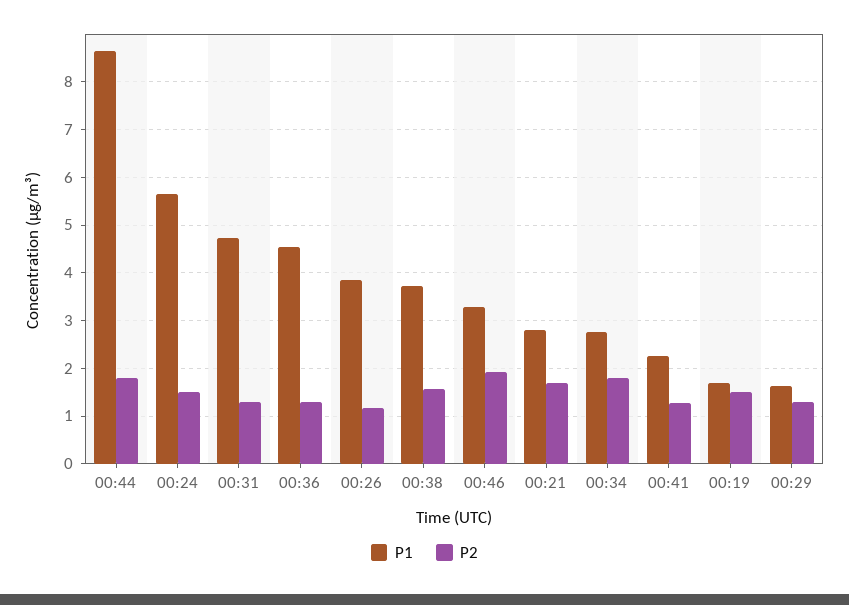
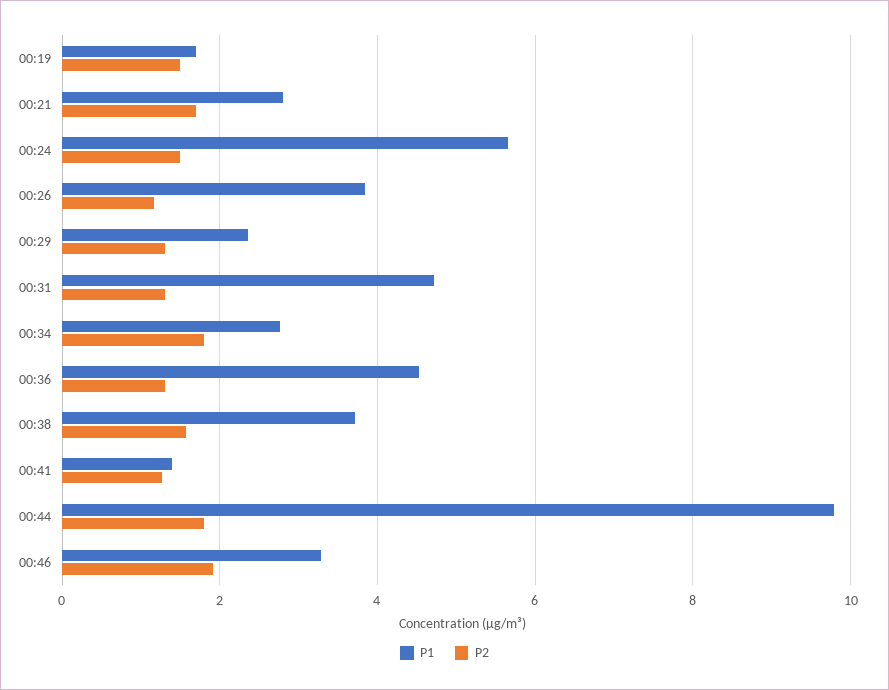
  {
    "P1": {
-     "00:44": 8.6,
+     "00:44": 9.8,
      "00:24": 5.6,
      "00:31": 4.8,
      "00:36": 4.6,
      "00:26": 3.8,
      "00:38": 3.8,
      "00:46": 3.2,
      "00:21": 2.8,
      "00:34": 2.8,
-     "00:41": 2.2,
+     "00:41": 1.4,
      "00:19": 1.8,
-     "00:29": 1.6
+     "00:29": 2.4
    },
    "P2": {
      "00:44": 1.8,
      "00:24": 1.6,
      "00:31": 1.4,
      "00:36": 1.4,
      "00:26": 1.2,
      "00:38": 1.6,
      "00:46": 2,
      "00:21": 1.8,
      "00:34": 1.8,
      "00:41": 1.2,
      "00:19": 1.6,
      "00:29": 1.4
    }
  }

